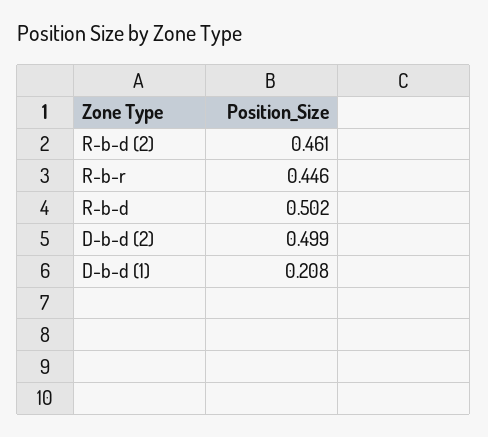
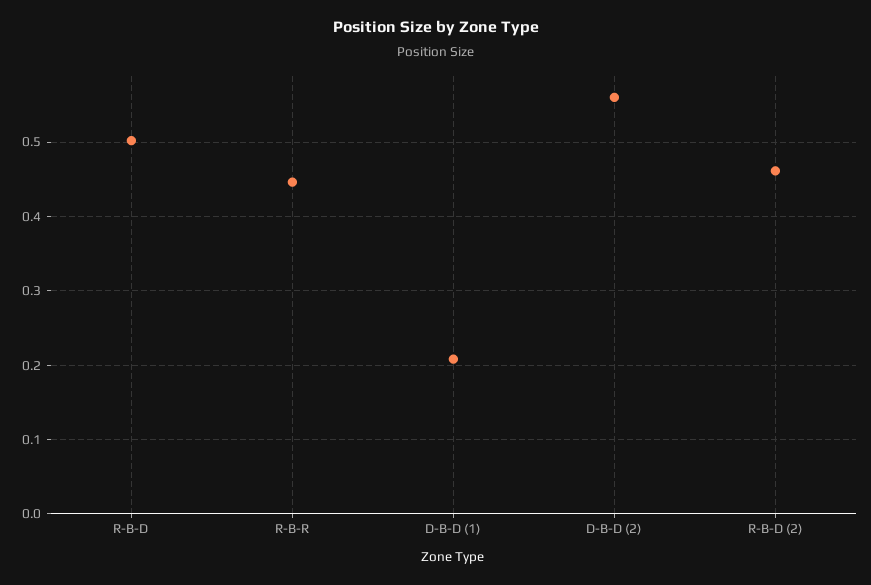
  {
    "R-b-d (2)": 0.461,
    "R-b-r": 0.446,
    "R-b-d": 0.502,
-   "D-b-d (2)": 0.499,
+   "D-b-d (2)": 0.56,
    "D-b-d (1)": 0.208
  }

